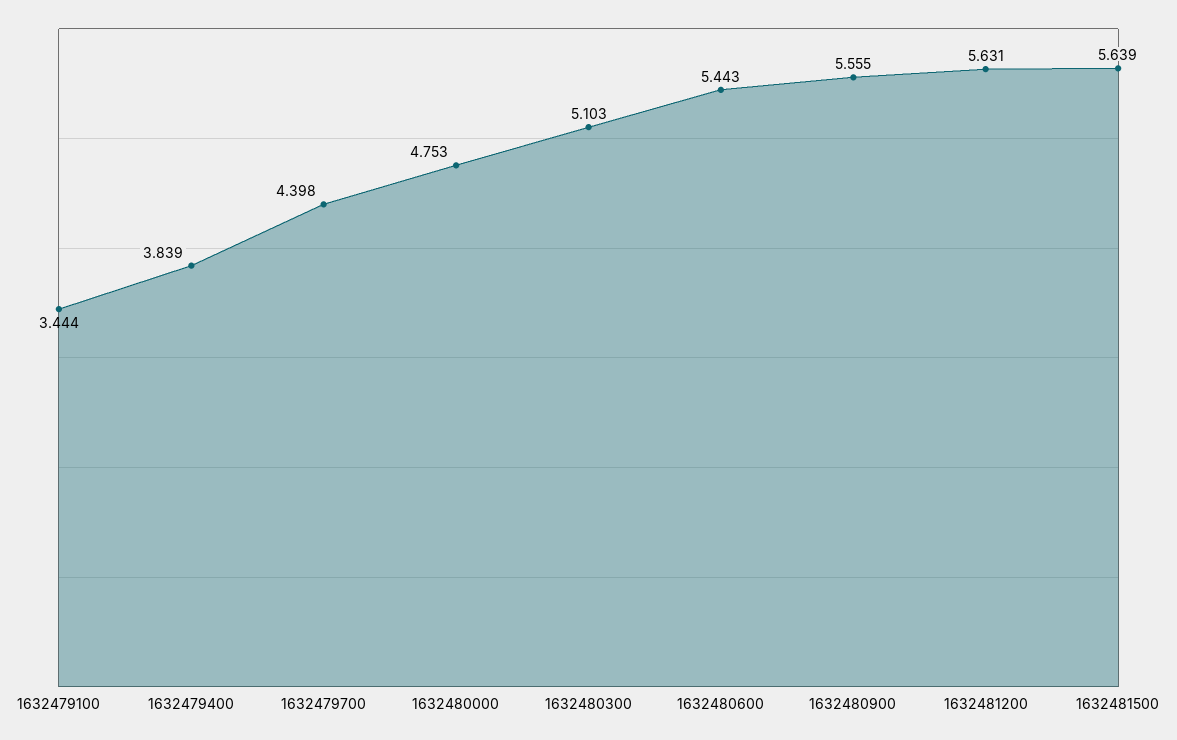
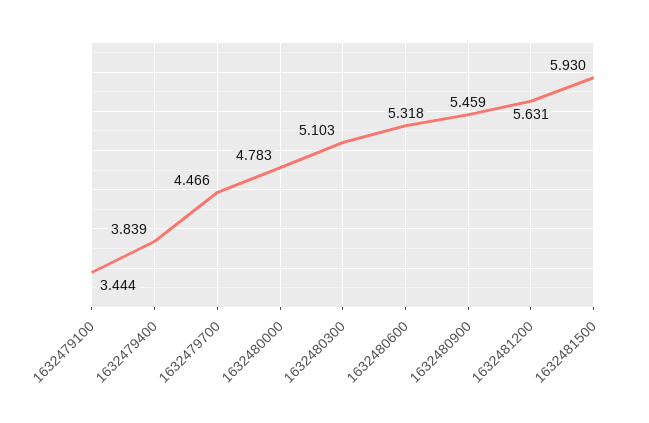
  {
    "1632479100": 3.444,
    "1632479400": 3.839,
-   "1632479700": 4.398,
+   "1632479700": 4.466,
-   "1632480000": 4.753,
+   "1632480000": 4.783,
    "1632480300": 5.103,
-   "1632480600": 5.443,
+   "1632480600": 5.318,
-   "1632480900": 5.555,
+   "1632480900": 5.459,
    "1632481200": 5.631,
-   "1632481500": 5.639
+   "1632481500": 5.93
  }

